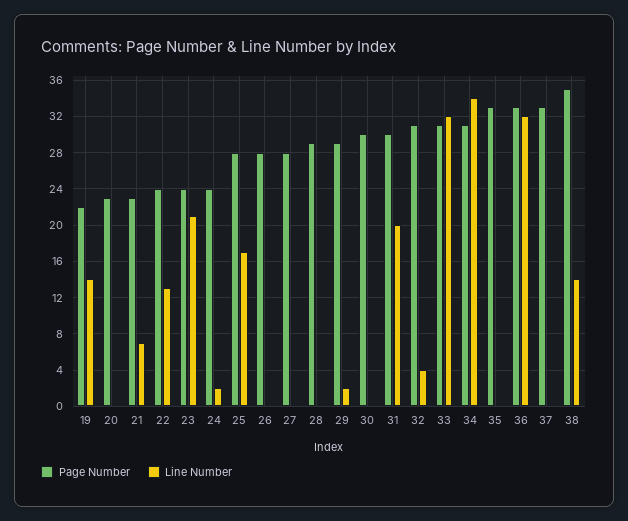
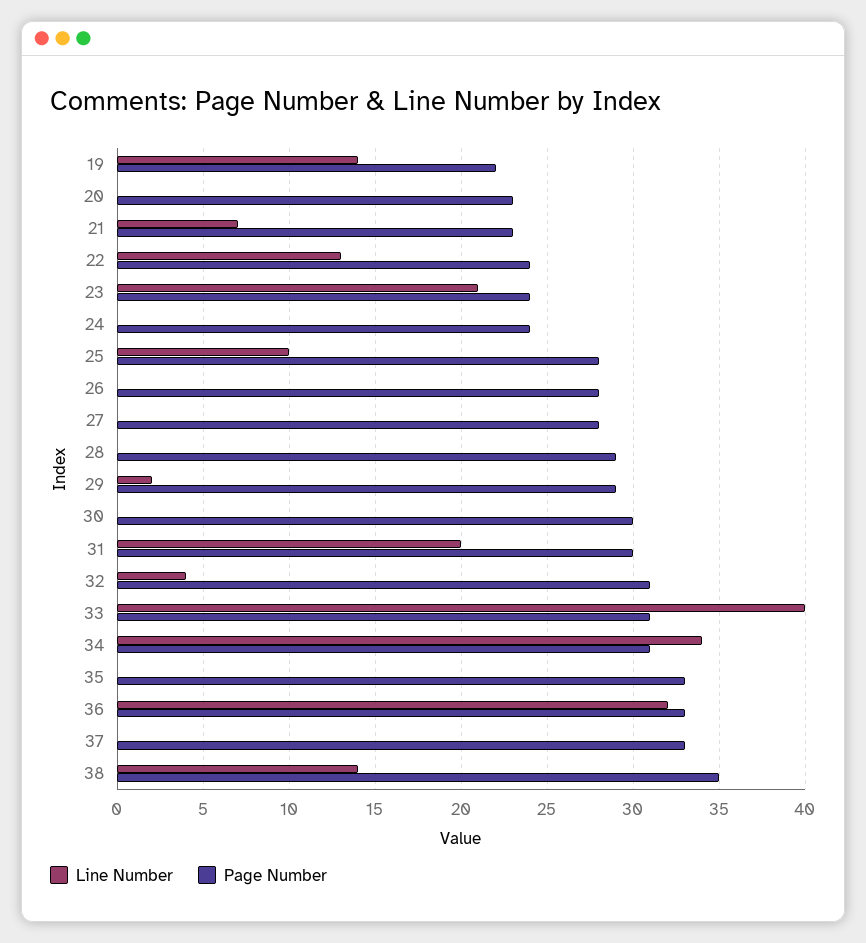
  {
    "Page Number": {
      "19": 22,
      "20": 23,
      "21": 23,
      "22": 24,
      "23": 24,
      "24": 24,
      "25": 28,
      "26": 28,
      "27": 28,
      "28": 29,
      "29": 29,
      "30": 30,
      "31": 30,
      "32": 31,
      "33": 31,
      "34": 31,
      "35": 33,
      "36": 33,
      "37": 33,
      "38": 35
    },
    "Line Number": {
      "19": 14,
      "20": 0,
      "21": 7,
      "22": 13,
      "23": 21,
-     "24": 2,
+     "24": 0,
-     "25": 17,
+     "25": 10,
      "26": 0,
      "27": 0,
      "28": 0,
      "29": 2,
      "30": 0,
      "31": 20,
      "32": 4,
-     "33": 32,
+     "33": 40,
      "34": 34,
      "35": 0,
      "36": 32,
      "37": 0,
      "38": 14
    }
  }

